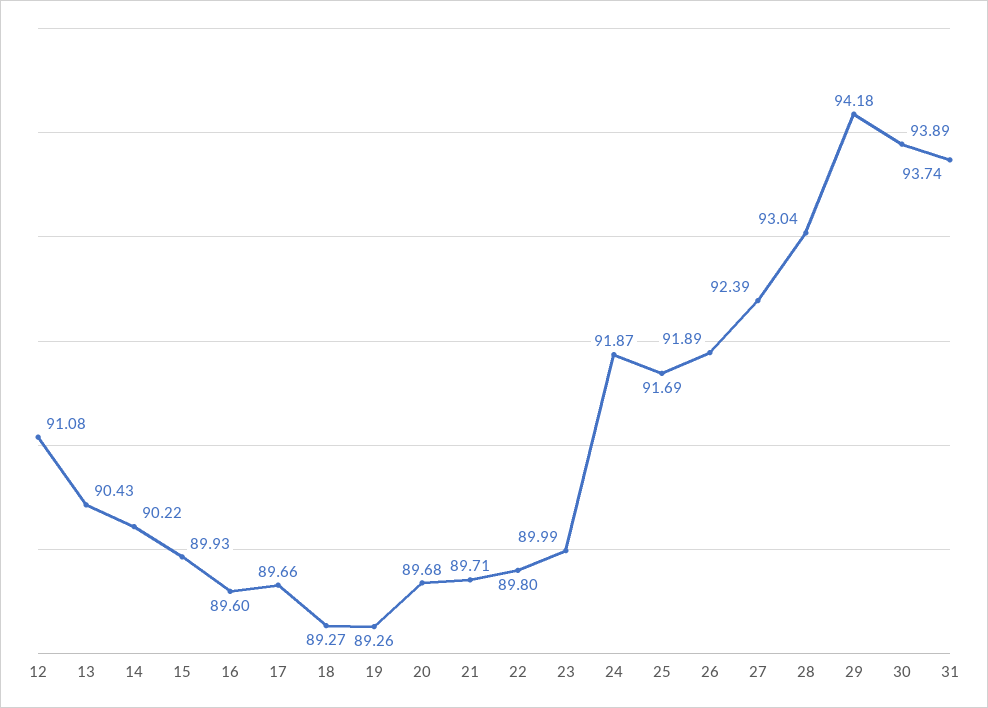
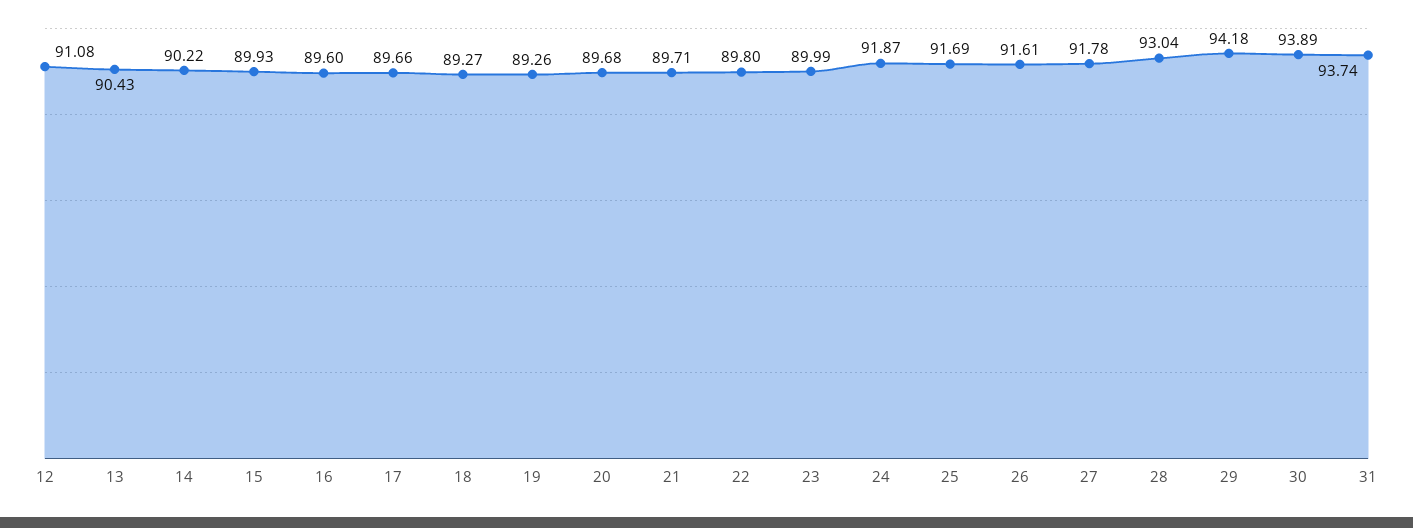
  {
    "12": 91.08,
    "13": 90.43,
    "14": 90.22,
    "15": 89.93,
    "16": 89.6,
    "17": 89.66,
    "18": 89.27,
    "19": 89.26,
    "20": 89.68,
    "21": 89.71,
    "22": 89.8,
    "23": 89.99,
    "24": 91.87,
    "25": 91.69,
-   "26": 91.89,
+   "26": 91.61,
-   "27": 92.39,
+   "27": 91.78,
    "28": 93.04,
    "29": 94.18,
    "30": 93.89,
    "31": 93.74
  }

